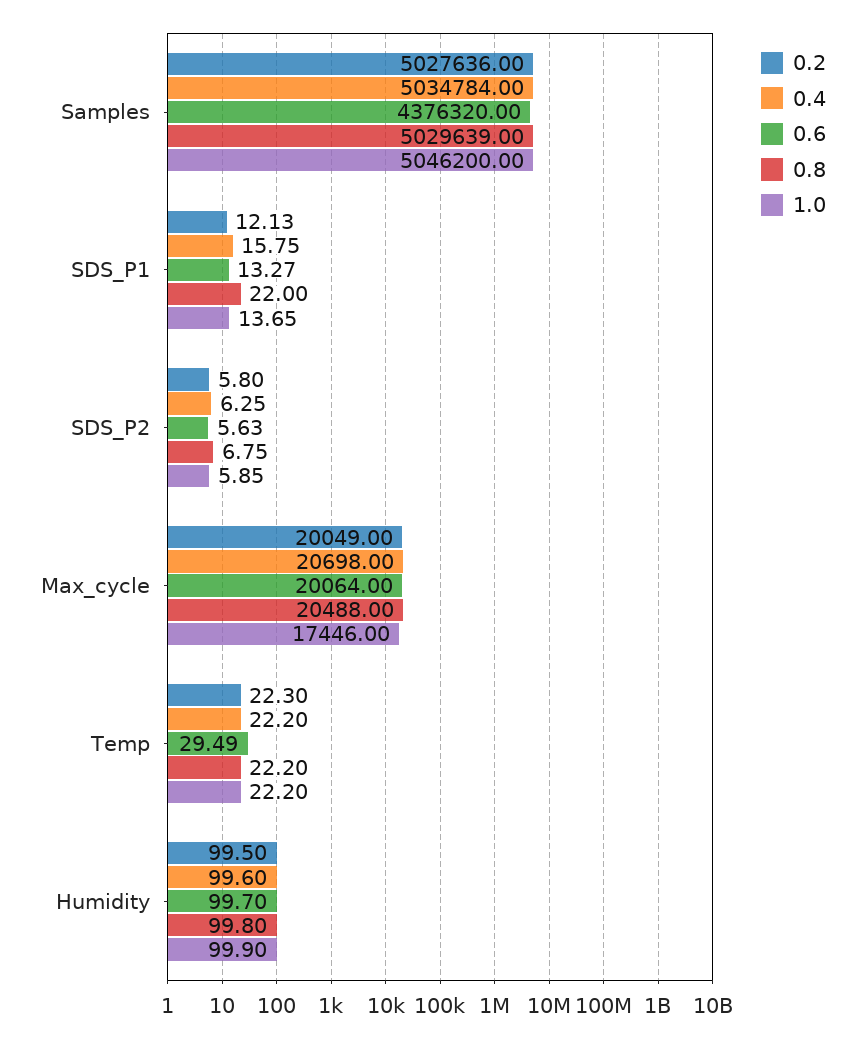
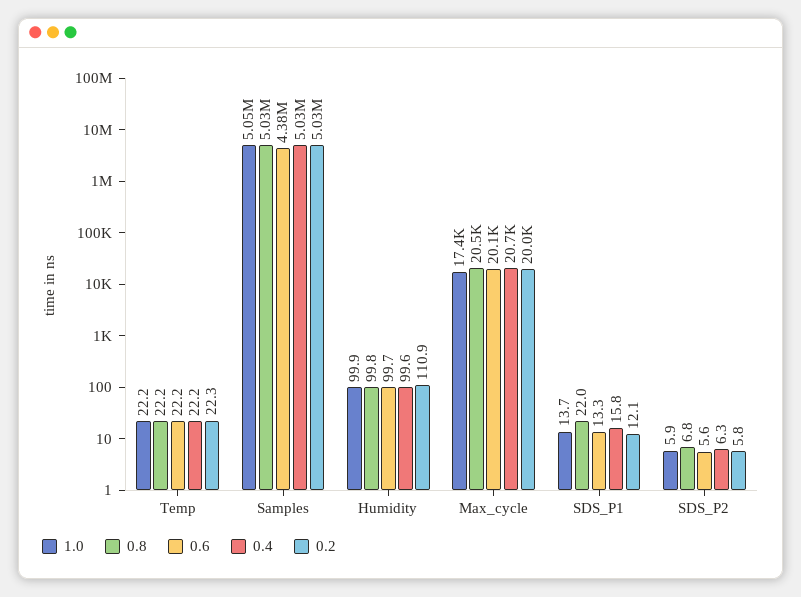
  {
    "0.2": {
      "Samples": 5027636,
      "SDS_P1": 12.13,
      "SDS_P2": 5.8,
      "Max_cycle": 20049,
      "Temp": 22.3,
-     "Humidity": 99.5
+     "Humidity": 110.9
    },
    "0.4": {
      "Samples": 5034784,
      "SDS_P1": 15.75,
      "SDS_P2": 6.25,
      "Max_cycle": 20698,
      "Temp": 22.2,
      "Humidity": 99.6
    },
    "0.6": {
      "Samples": 4376320,
      "SDS_P1": 13.27,
      "SDS_P2": 5.63,
      "Max_cycle": 20064,
-     "Temp": 29.49,
+     "Temp": 22.2,
      "Humidity": 99.7
    },
    "0.8": {
      "Samples": 5029639,
      "SDS_P1": 22,
      "SDS_P2": 6.75,
      "Max_cycle": 20488,
      "Temp": 22.2,
      "Humidity": 99.8
    },
    "1.0": {
      "Samples": 5046200,
      "SDS_P1": 13.65,
      "SDS_P2": 5.85,
      "Max_cycle": 17446,
      "Temp": 22.2,
      "Humidity": 99.9
    }
  }

